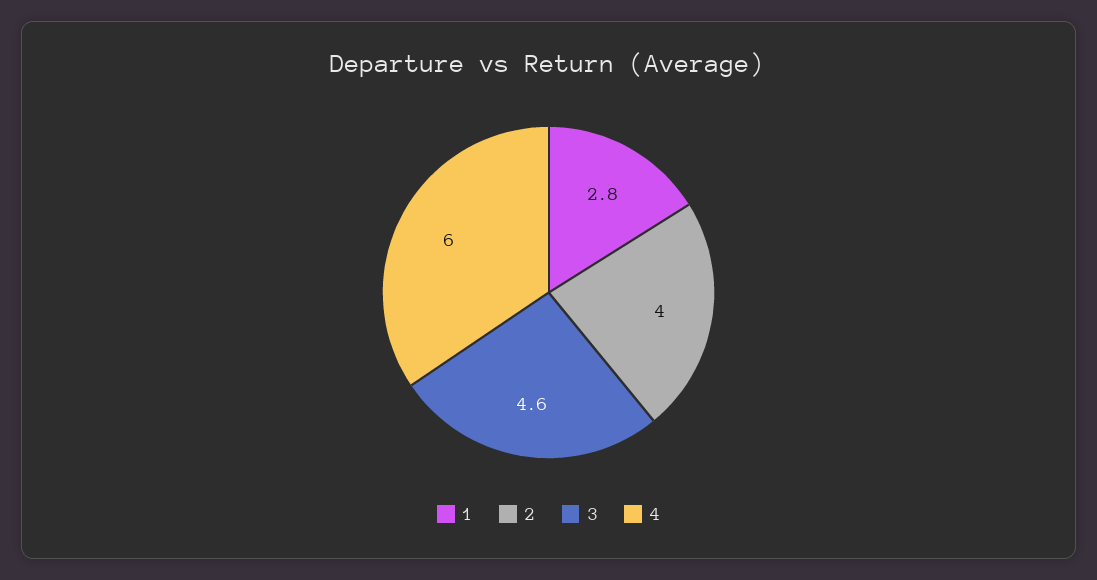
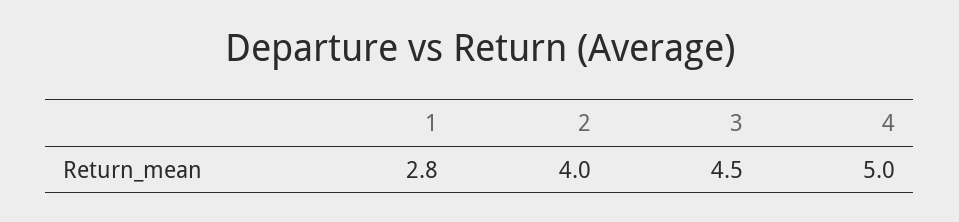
  {
    "1": 2.8,
    "2": 4,
-   "3": 4.6,
+   "3": 4.5,
-   "4": 6
+   "4": 5
  }

